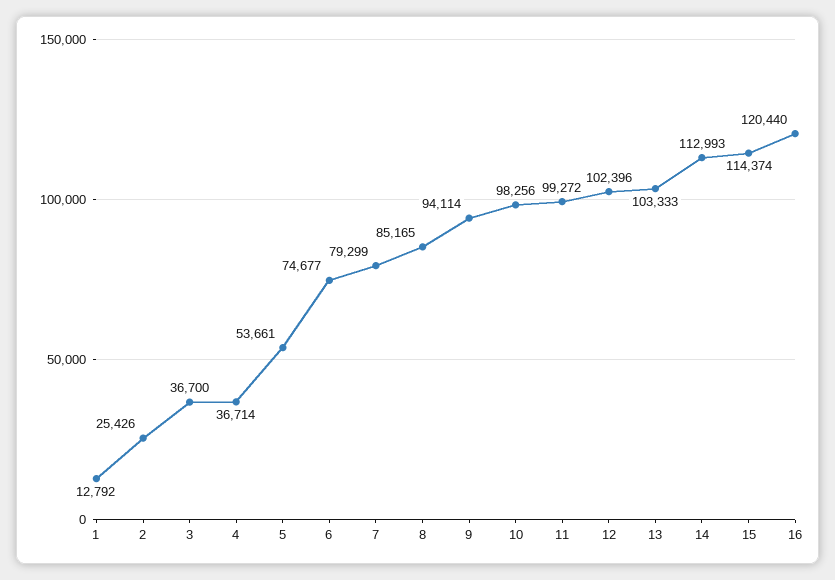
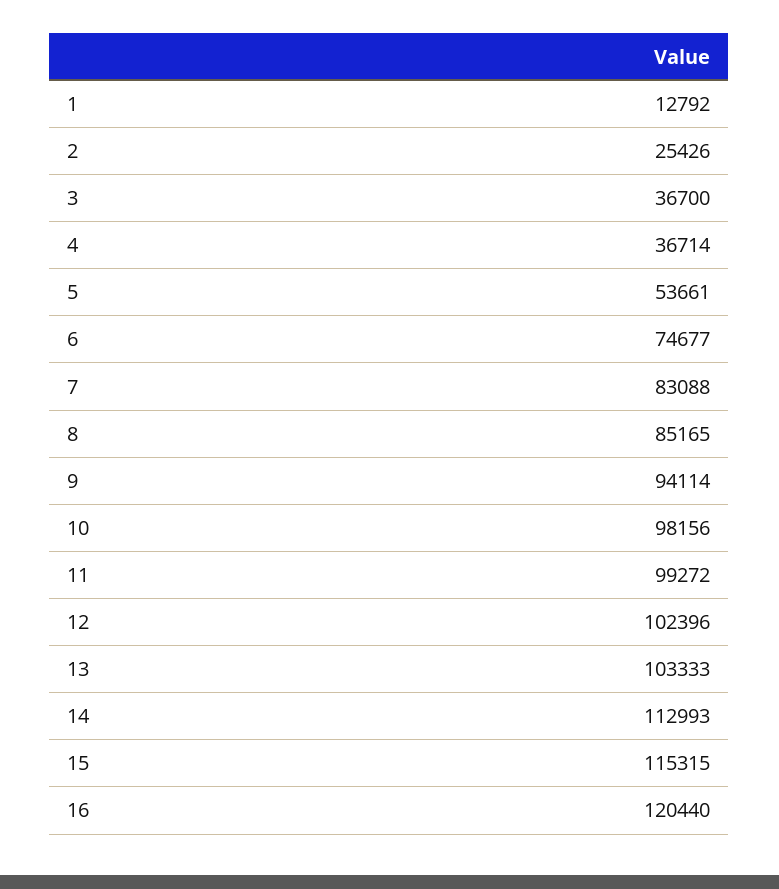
  {
    "1": 12792,
    "2": 25426,
    "3": 36700,
    "4": 36714,
    "5": 53661,
    "6": 74677,
-   "7": 79299,
+   "7": 83088,
    "8": 85165,
    "9": 94114,
-   "10": 98256,
+   "10": 98156,
    "11": 99272,
    "12": 102396,
    "13": 103333,
    "14": 112993,
-   "15": 114374,
+   "15": 115315,
    "16": 120440
  }

